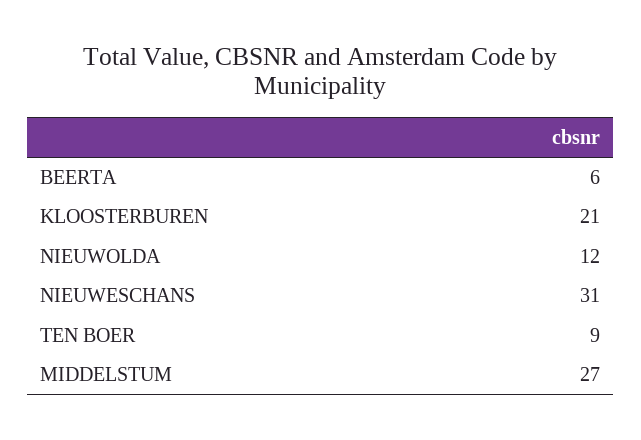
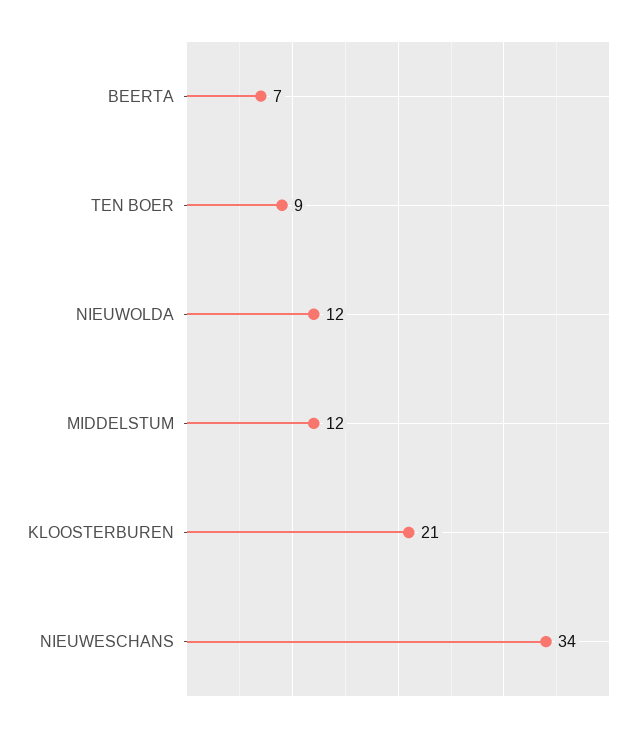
  {
-   "BEERTA": 6,
+   "BEERTA": 7,
    "KLOOSTERBUREN": 21,
    "NIEUWOLDA": 12,
-   "NIEUWESCHANS": 31,
+   "NIEUWESCHANS": 34,
    "TEN BOER": 9,
-   "MIDDELSTUM": 27
+   "MIDDELSTUM": 12
  }

